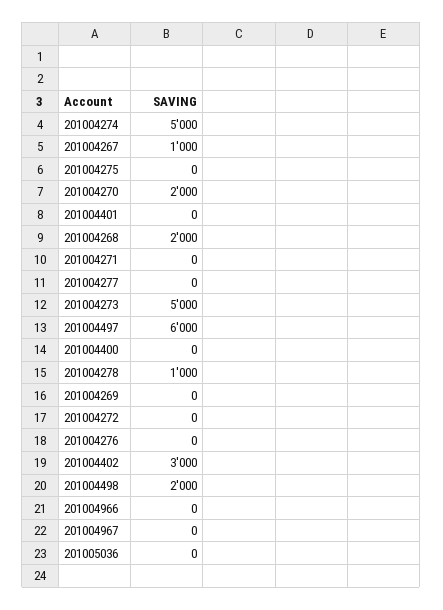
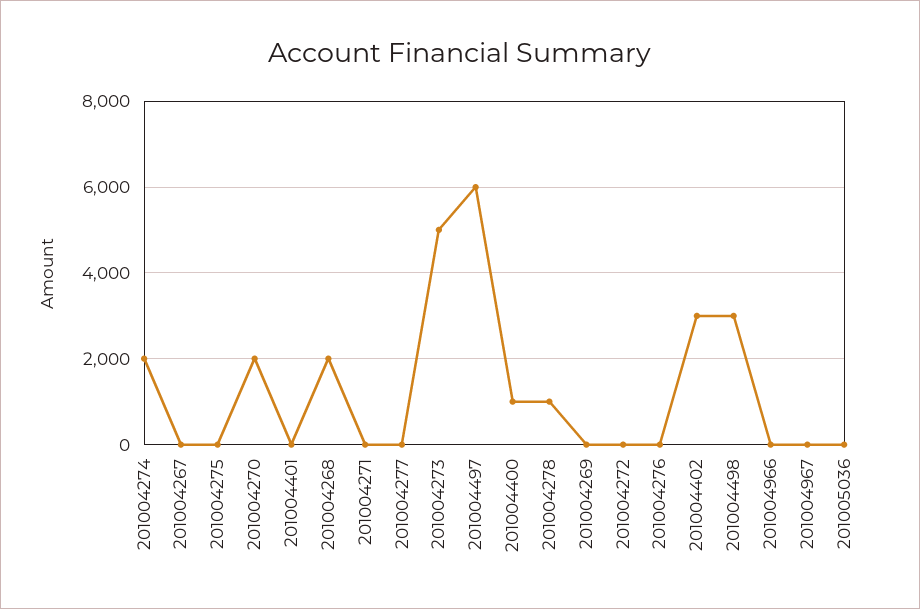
  {
-   "201004274": 5000,
+   "201004274": 2000,
-   "201004267": 1000,
+   "201004267": 0,
    "201004275": 0,
    "201004270": 2000,
    "201004401": 0,
    "201004268": 2000,
    "201004271": 0,
    "201004277": 0,
    "201004273": 5000,
    "201004497": 6000,
-   "201004400": 0,
+   "201004400": 1000,
    "201004278": 1000,
    "201004269": 0,
    "201004272": 0,
    "201004276": 0,
    "201004402": 3000,
-   "201004498": 2000,
+   "201004498": 3000,
    "201004966": 0,
    "201004967": 0,
    "201005036": 0
  }

